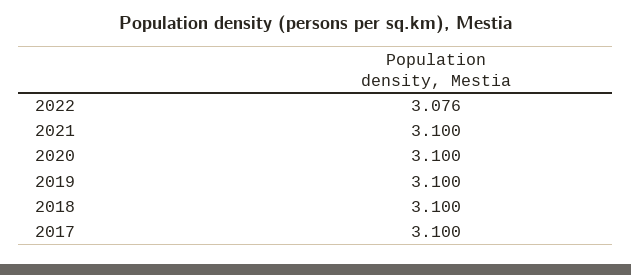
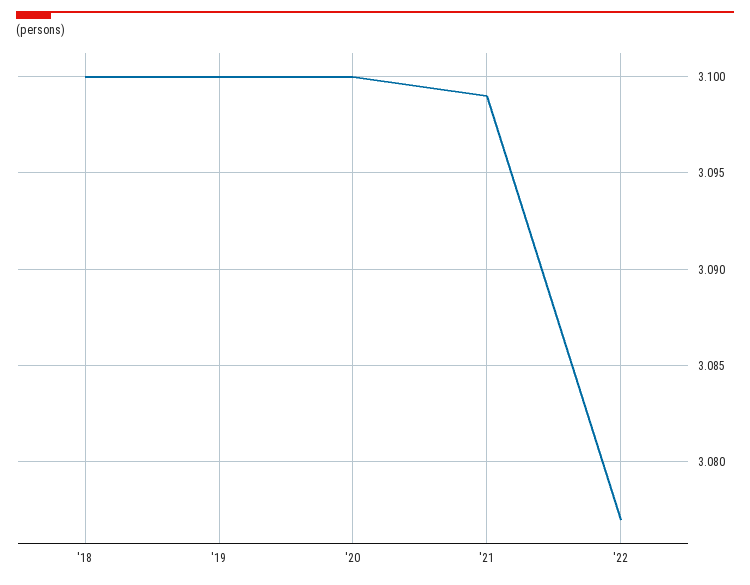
  {
-   "2022": 3.076,
+   "2022": 3.077,
-   "2021": 3.1,
+   "2021": 3.099,
    "2020": 3.1,
    "2019": 3.1,
-   "2018": 3.1,
+   "2018": 3.1
-   "2017": 3.1
  }

